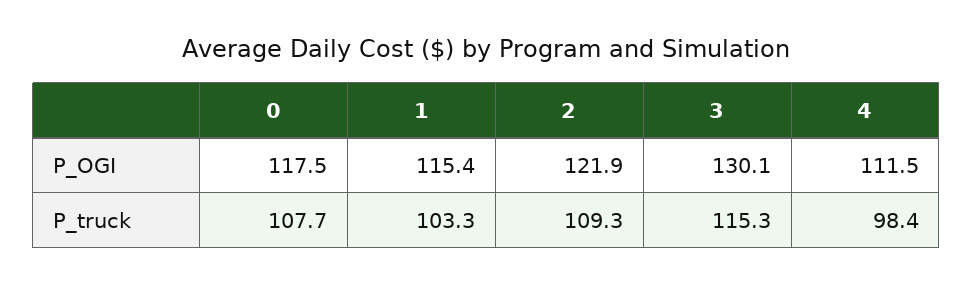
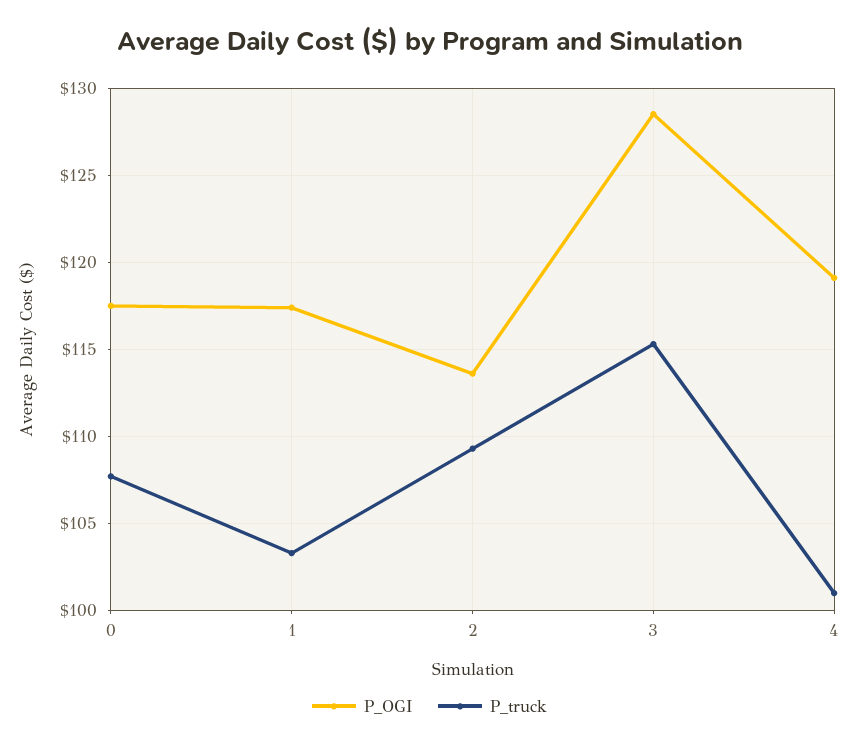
  {
    "P_OGI": {
      "0": 117.5,
-     "1": 115.4,
+     "1": 117.5,
-     "2": 121.9,
+     "2": 113.5,
-     "3": 130.1,
+     "3": 128.5,
-     "4": 111.5
+     "4": 119
    },
    "P_truck": {
      "0": 107.7,
      "1": 103.3,
      "2": 109.3,
      "3": 115.3,
-     "4": 98.4
+     "4": 101
    }
  }

